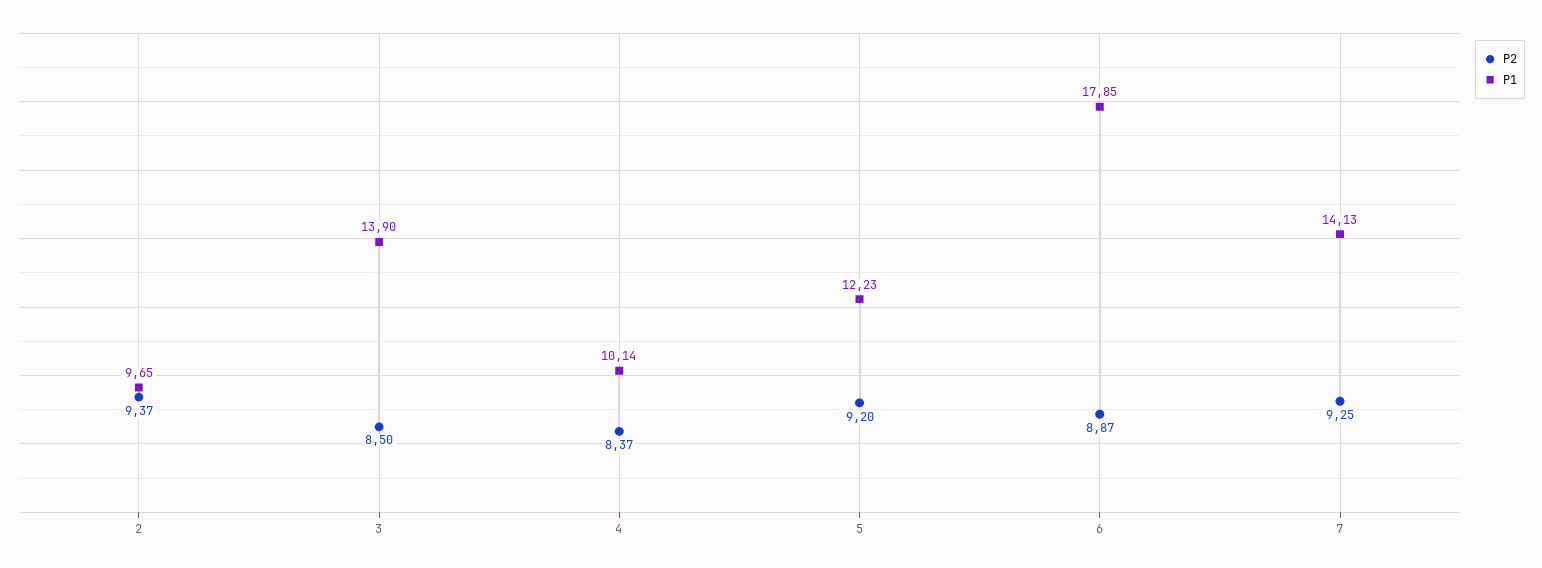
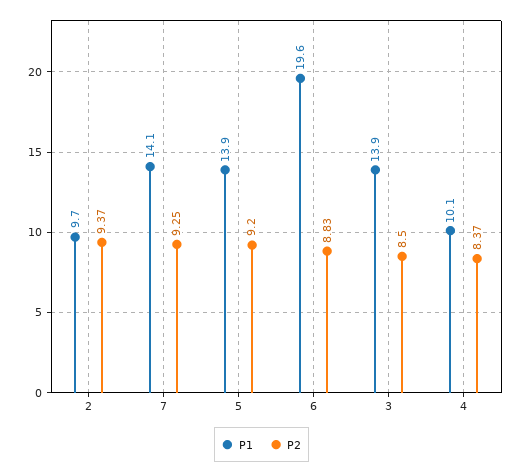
  {
    "P2": {
      "2": 9.37,
      "3": 8.5,
      "4": 8.37,
      "5": 9.2,
-     "6": 8.87,
+     "6": 8.83,
      "7": 9.25
    },
    "P1": {
      "2": 9.65,
      "3": 13.9,
      "4": 10.14,
-     "5": 12.23,
+     "5": 13.9,
-     "6": 17.85,
+     "6": 19.6,
      "7": 14.13
    }
  }

